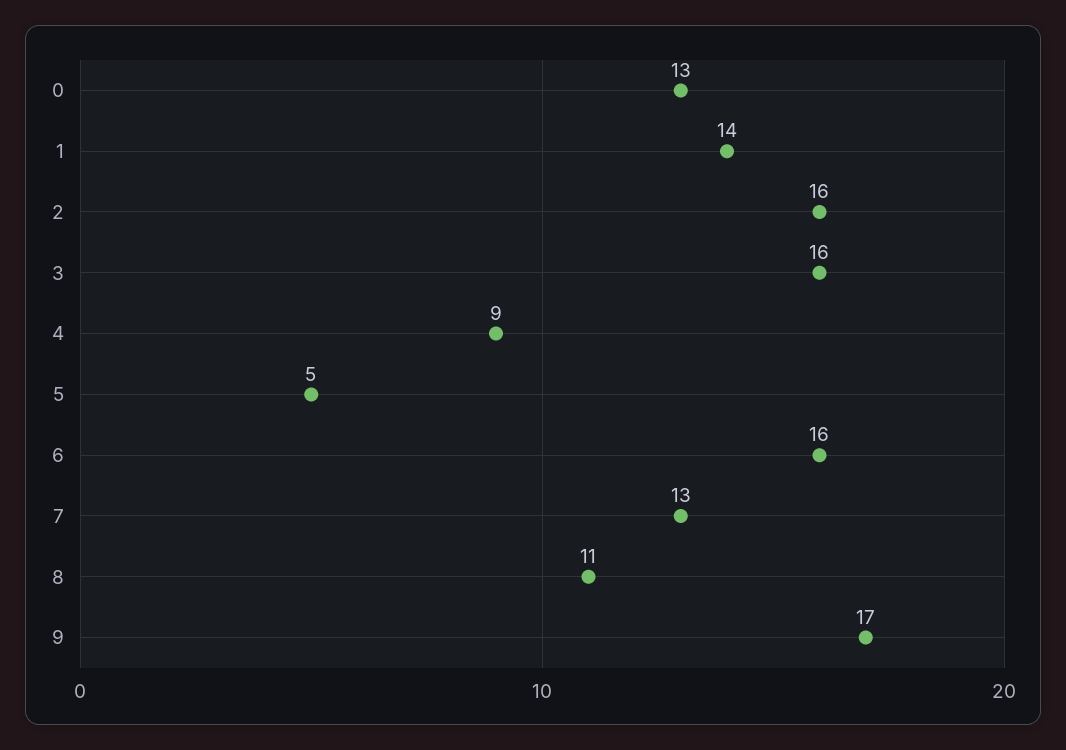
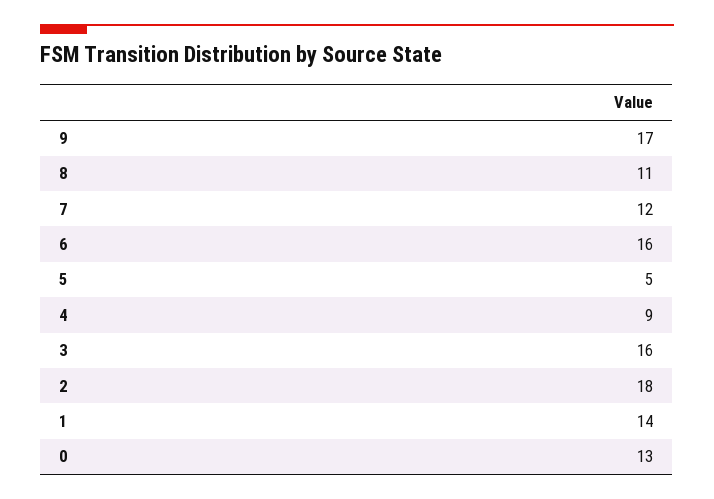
  {
    "0": 13,
    "1": 14,
-   "2": 16,
+   "2": 18,
    "3": 16,
    "4": 9,
    "5": 5,
    "6": 16,
-   "7": 13,
+   "7": 12,
    "8": 11,
    "9": 17
  }

